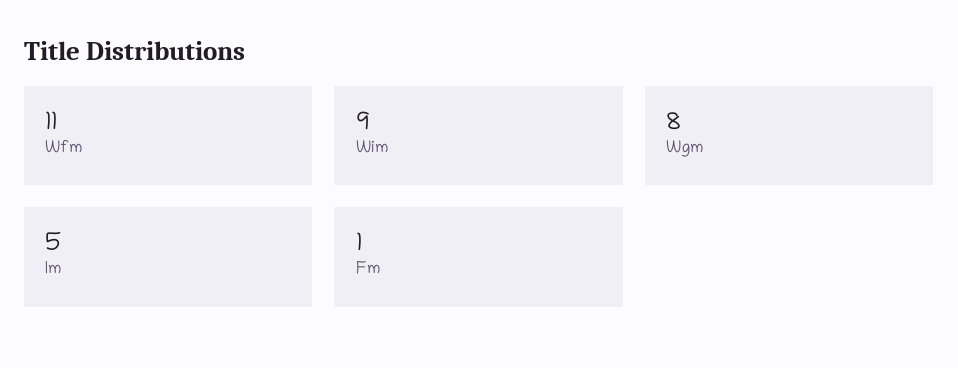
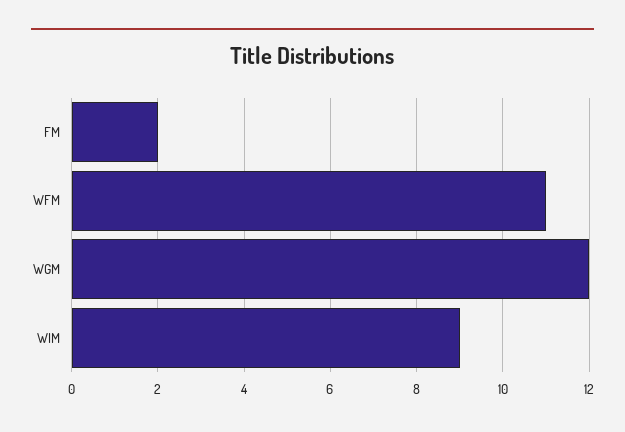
  {
    "Wfm": 11,
    "Wim": 9,
-   "Wgm": 8,
+   "Wgm": 12,
-   "Im": 5,
-   "Fm": 1
+   "Fm": 2
  }

